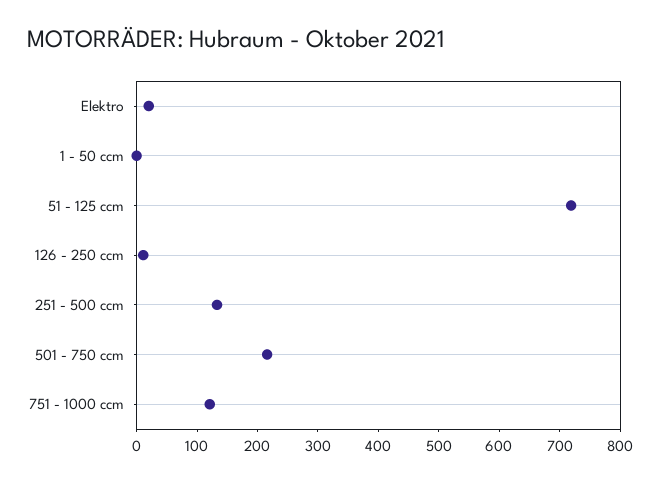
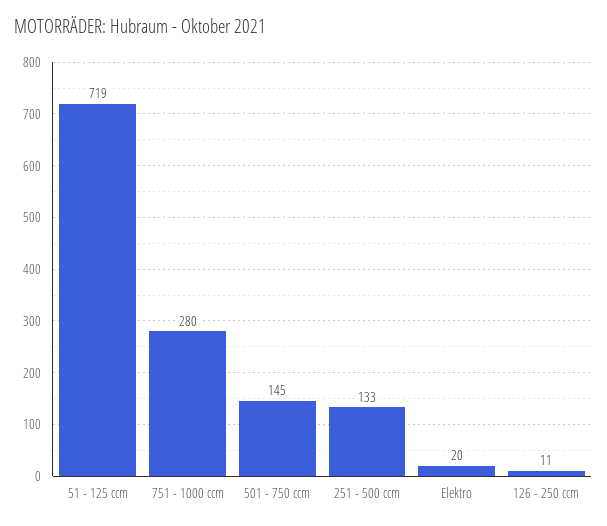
  {
    "Elektro": 20,
-   "1 - 50 ccm": 0,
    "51 - 125 ccm": 719,
    "126 - 250 ccm": 11,
    "251 - 500 ccm": 133,
-   "501 - 750 ccm": 220,
+   "501 - 750 ccm": 145,
-   "751 - 1000 ccm": 120
+   "751 - 1000 ccm": 280
  }

